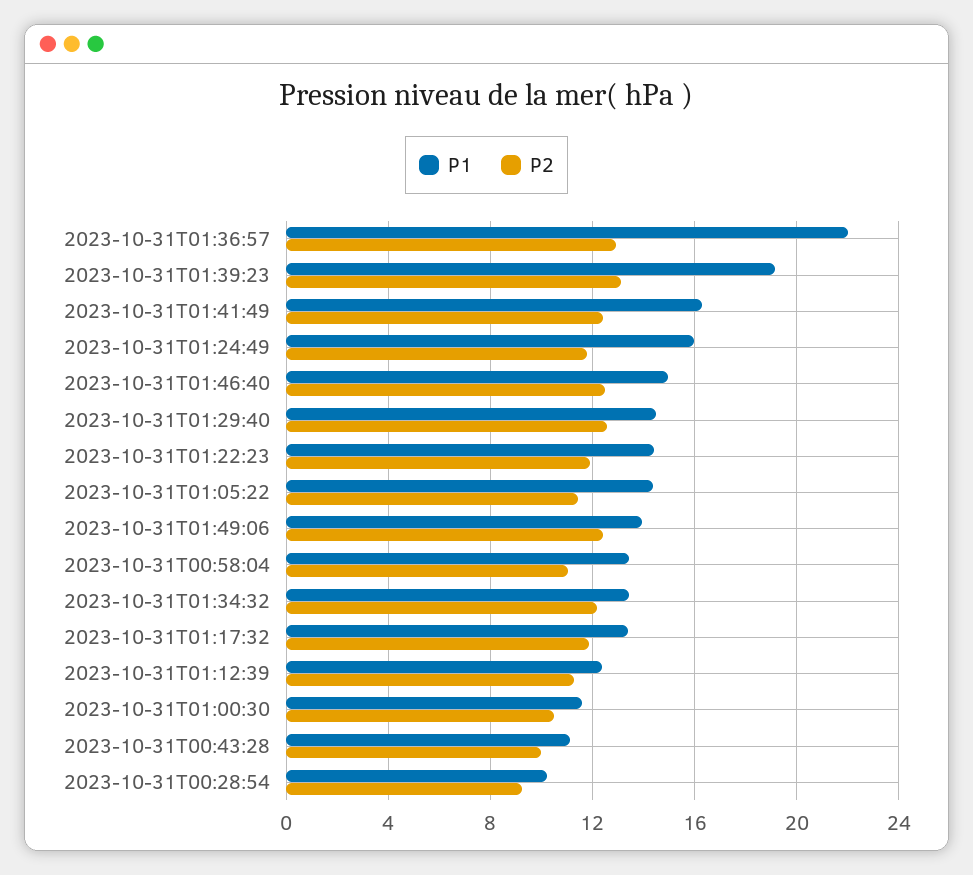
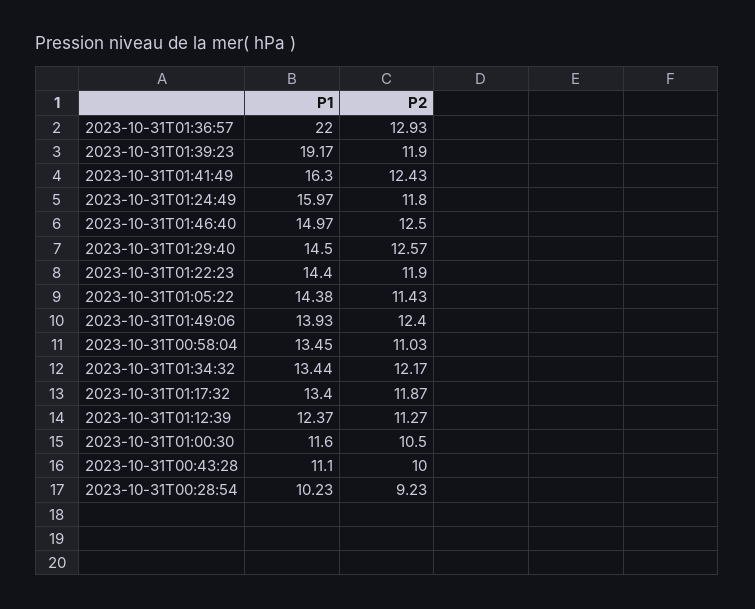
  {
    "P1": {
      "2023-10-31T01:36:57": 22,
      "2023-10-31T01:39:23": 19.17,
      "2023-10-31T01:41:49": 16.3,
      "2023-10-31T01:24:49": 15.97,
      "2023-10-31T01:46:40": 14.97,
      "2023-10-31T01:29:40": 14.5,
      "2023-10-31T01:22:23": 14.4,
      "2023-10-31T01:05:22": 14.38,
      "2023-10-31T01:49:06": 13.93,
      "2023-10-31T00:58:04": 13.45,
      "2023-10-31T01:34:32": 13.44,
      "2023-10-31T01:17:32": 13.4,
      "2023-10-31T01:12:39": 12.37,
      "2023-10-31T01:00:30": 11.6,
      "2023-10-31T00:43:28": 11.1,
      "2023-10-31T00:28:54": 10.23
    },
    "P2": {
      "2023-10-31T01:36:57": 12.93,
-     "2023-10-31T01:39:23": 13,
+     "2023-10-31T01:39:23": 11.9,
      "2023-10-31T01:41:49": 12.43,
      "2023-10-31T01:24:49": 11.8,
      "2023-10-31T01:46:40": 12.5,
      "2023-10-31T01:29:40": 12.57,
      "2023-10-31T01:22:23": 11.9,
      "2023-10-31T01:05:22": 11.43,
      "2023-10-31T01:49:06": 12.4,
      "2023-10-31T00:58:04": 11.03,
      "2023-10-31T01:34:32": 12.17,
      "2023-10-31T01:17:32": 11.87,
      "2023-10-31T01:12:39": 11.27,
      "2023-10-31T01:00:30": 10.5,
      "2023-10-31T00:43:28": 10,
      "2023-10-31T00:28:54": 9.23
    }
  }

